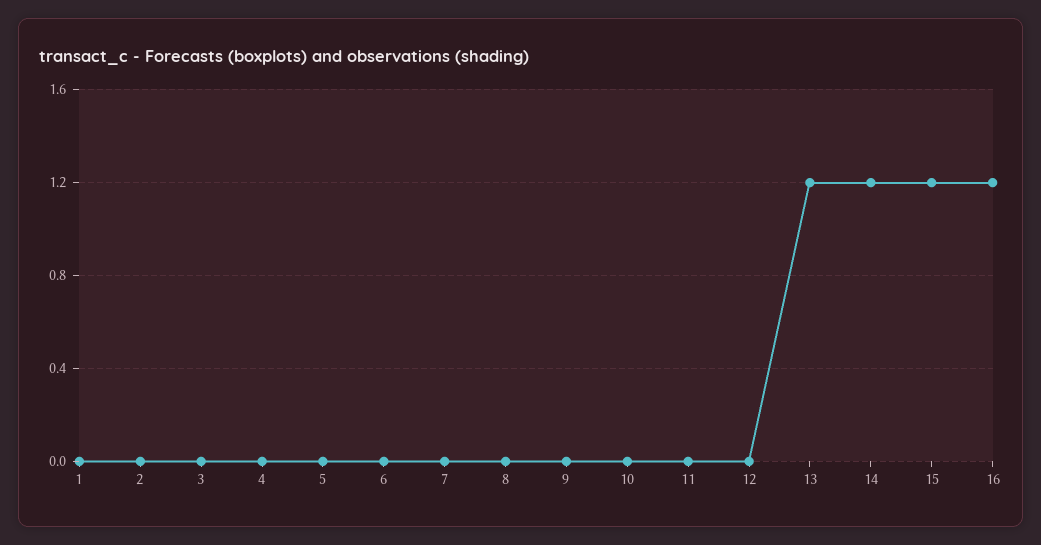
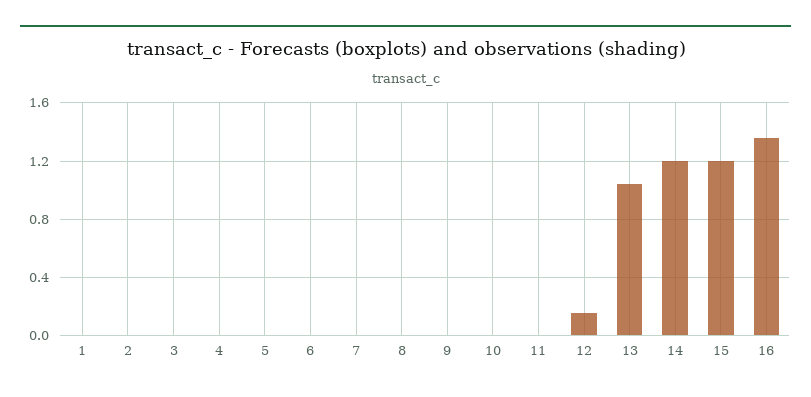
  {
    "1": 0,
    "2": 0,
    "3": 0,
    "4": 0,
    "5": 0,
    "6": 0,
    "7": 0,
    "8": 0,
    "9": 0,
    "10": 0,
    "11": 0,
-   "12": 0,
+   "12": 0.15,
-   "13": 1.2,
+   "13": 1.05,
    "14": 1.2,
    "15": 1.2,
-   "16": 1.2
+   "16": 1.35
  }

